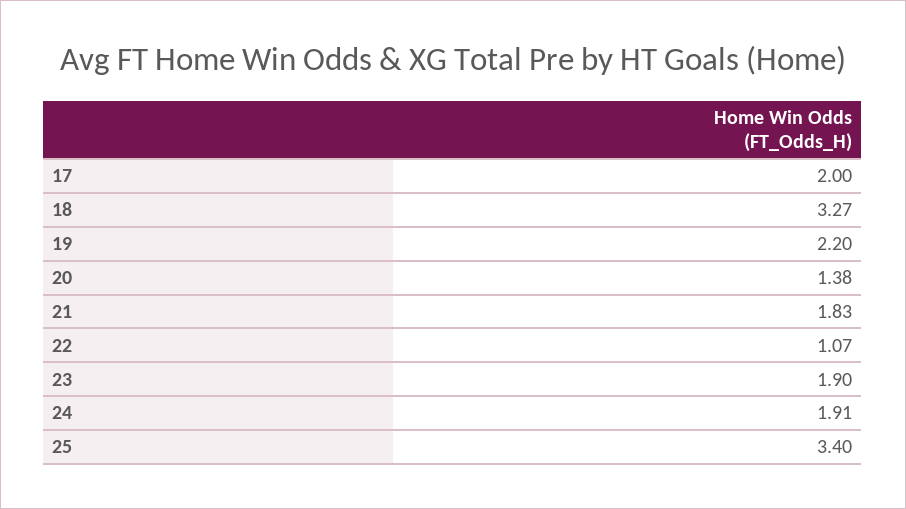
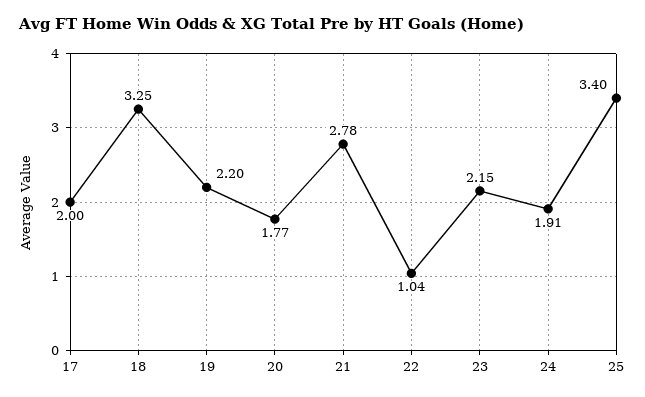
  {
    "17": 2,
-   "18": 3.27,
+   "18": 3.25,
    "19": 2.2,
-   "20": 1.38,
+   "20": 1.77,
-   "21": 1.83,
+   "21": 2.78,
-   "22": 1.07,
+   "22": 1.04,
-   "23": 1.9,
+   "23": 2.15,
    "24": 1.91,
    "25": 3.4
  }

